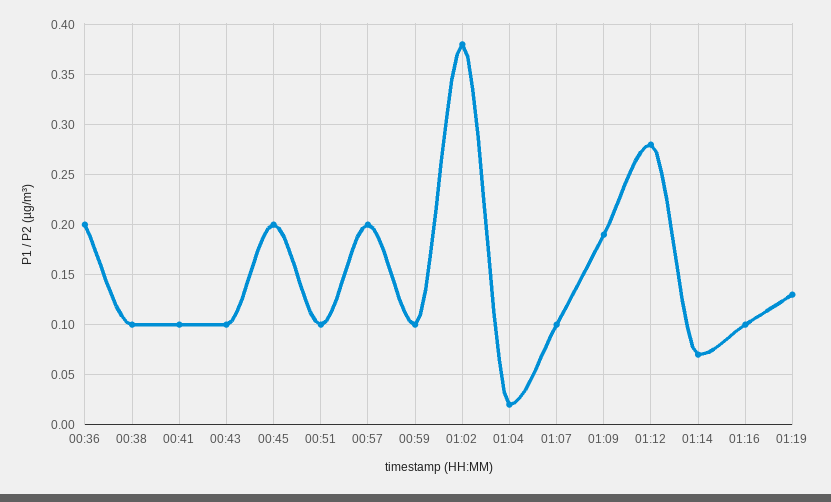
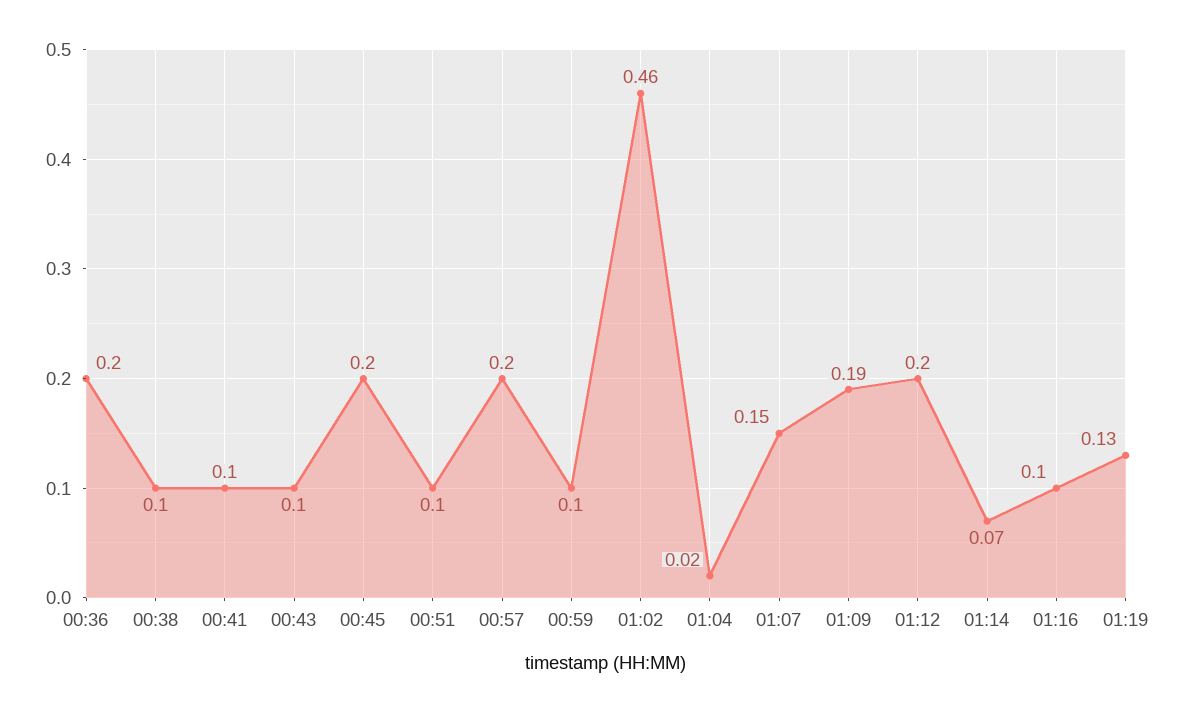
  {
    "00:36": 0.2,
    "00:38": 0.1,
    "00:41": 0.1,
    "00:43": 0.1,
    "00:45": 0.2,
    "00:51": 0.1,
    "00:57": 0.2,
    "00:59": 0.1,
-   "01:02": 0.38,
+   "01:02": 0.46,
    "01:04": 0.02,
-   "01:07": 0.1,
+   "01:07": 0.15,
    "01:09": 0.19,
-   "01:12": 0.28,
+   "01:12": 0.2,
    "01:14": 0.07,
    "01:16": 0.1,
    "01:19": 0.13
  }

